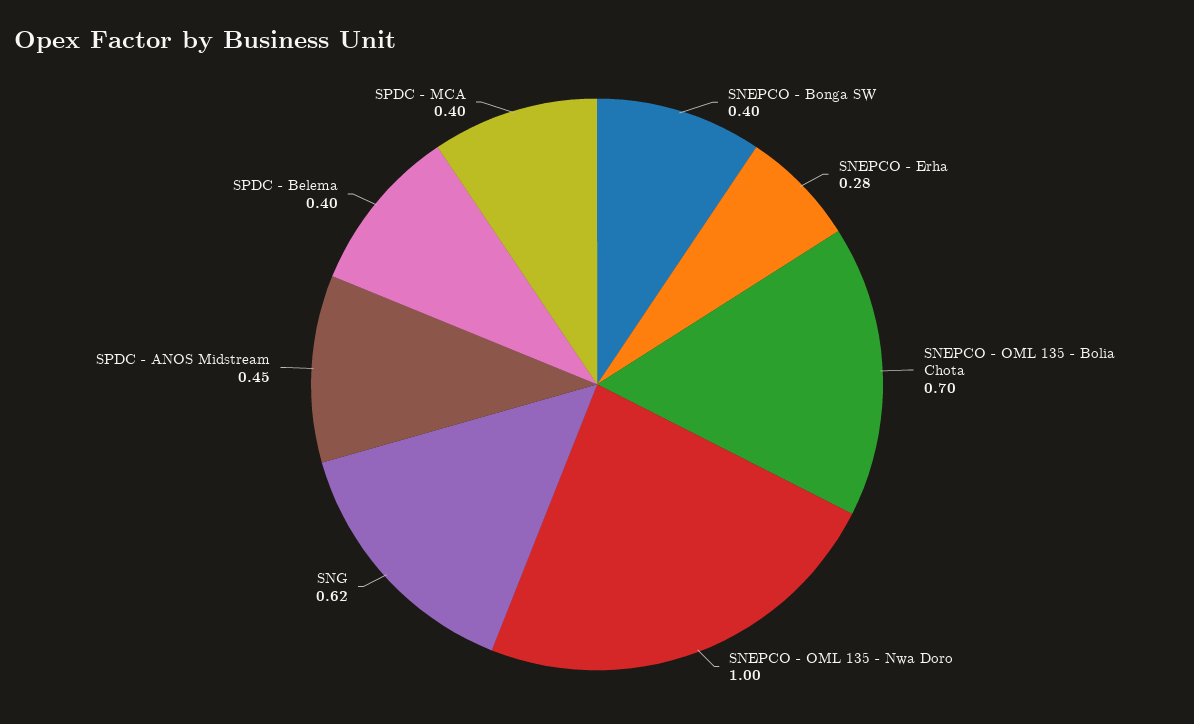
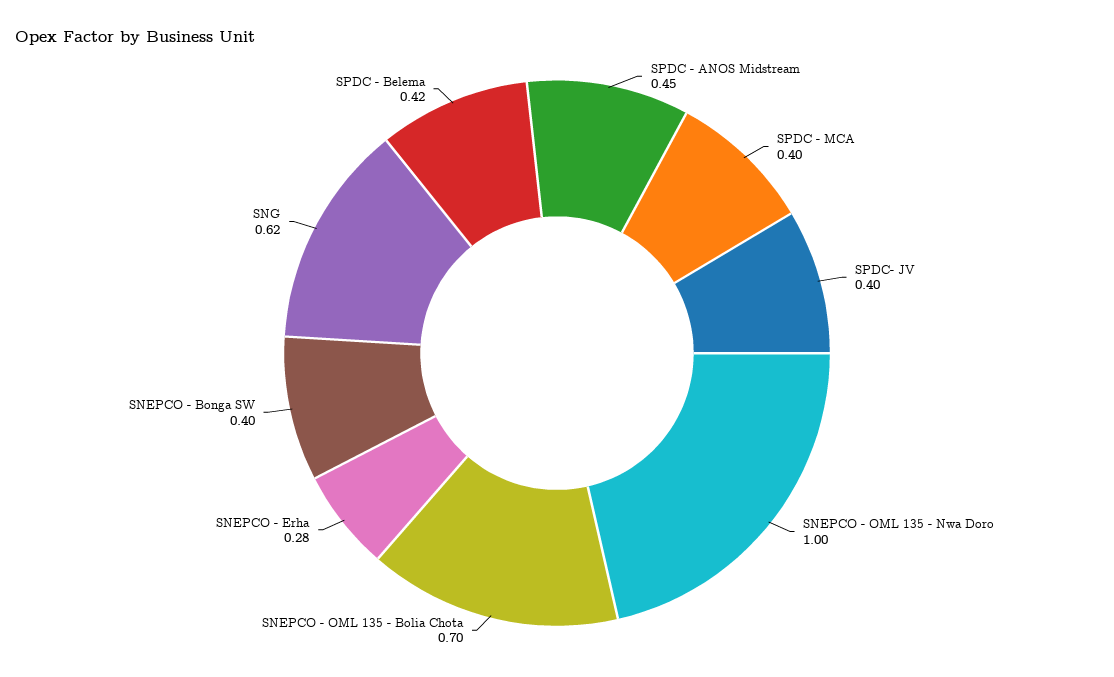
  {
    "SNEPCO - Bonga SW": 0.4,
    "SNEPCO - Erha": 0.28,
    "SNEPCO - OML 135 - Bolia Chota": 0.7,
    "SNEPCO - OML 135 - Nwa Doro": 1,
    "SNG": 0.62,
    "SPDC - ANOS Midstream": 0.45,
-   "SPDC - Belema": 0.4,
+   "SPDC - Belema": 0.42,
-   "SPDC - MCA": 0.4
+   "SPDC - MCA": 0.4,
+   "SPDC- JV": 0.4
  }

